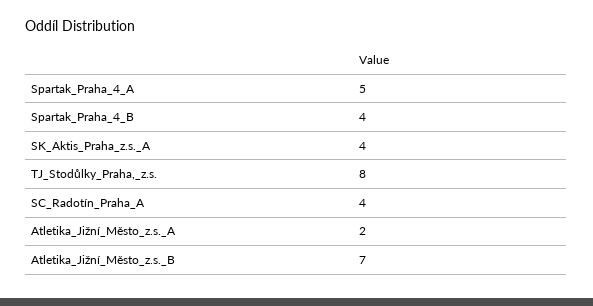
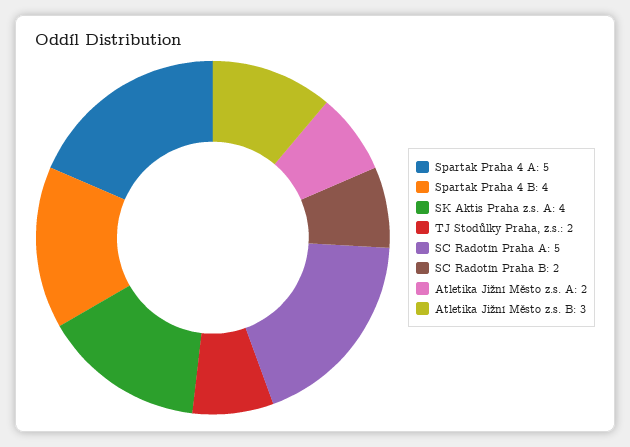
  {
    "Spartak_Praha_4_A": 5,
    "Spartak_Praha_4_B": 4,
    "SK_Aktis_Praha_z.s._A": 4,
-   "TJ_Stodůlky_Praha,_z.s.": 8,
+   "TJ_Stodůlky_Praha,_z.s.": 2,
-   "SC_Radotín_Praha_A": 4,
+   "SC_Radotín_Praha_A": 5,
    "Atletika_Jižní_Město_z.s._A": 2,
-   "Atletika_Jižní_Město_z.s._B": 7
+   "Atletika_Jižní_Město_z.s._B": 3,
+   "SC Radotín Praha B": 2
  }

